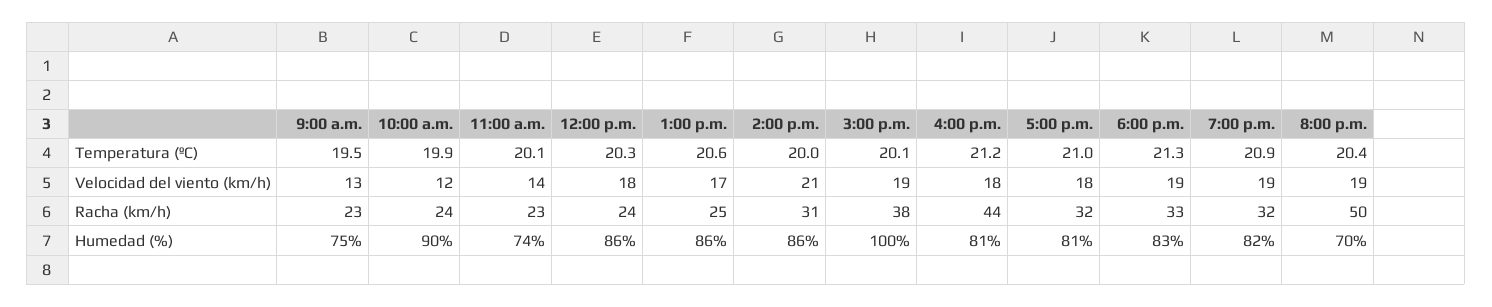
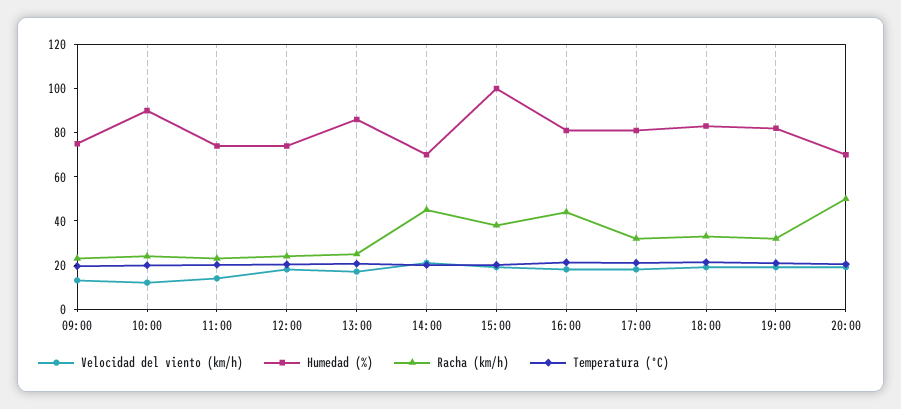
  {
    "Temperatura (ºC)": {
      "9:00 a.m.": 19.5,
      "10:00 a.m.": 19.9,
      "11:00 a.m.": 20.1,
      "12:00 p.m.": 20.3,
      "1:00 p.m.": 20.6,
      "2:00 p.m.": 20,
      "3:00 p.m.": 20.1,
      "4:00 p.m.": 21.2,
      "5:00 p.m.": 21,
      "6:00 p.m.": 21.3,
      "7:00 p.m.": 20.9,
      "8:00 p.m.": 20.4
    },
    "Velocidad del viento (km/h)": {
      "9:00 a.m.": 13,
      "10:00 a.m.": 12,
      "11:00 a.m.": 14,
      "12:00 p.m.": 18,
      "1:00 p.m.": 17,
      "2:00 p.m.": 21,
      "3:00 p.m.": 19,
      "4:00 p.m.": 18,
      "5:00 p.m.": 18,
      "6:00 p.m.": 19,
      "7:00 p.m.": 19,
      "8:00 p.m.": 19
    },
    "Racha (km/h)": {
      "9:00 a.m.": 23,
      "10:00 a.m.": 24,
      "11:00 a.m.": 23,
      "12:00 p.m.": 24,
      "1:00 p.m.": 25,
-     "2:00 p.m.": 31,
+     "2:00 p.m.": 45,
      "3:00 p.m.": 38,
      "4:00 p.m.": 44,
      "5:00 p.m.": 32,
      "6:00 p.m.": 33,
      "7:00 p.m.": 32,
      "8:00 p.m.": 50
    },
    "Humedad (%)": {
      "9:00 a.m.": 75,
      "10:00 a.m.": 90,
      "11:00 a.m.": 74,
-     "12:00 p.m.": 86,
+     "12:00 p.m.": 75,
      "1:00 p.m.": 86,
-     "2:00 p.m.": 86,
+     "2:00 p.m.": 70,
      "3:00 p.m.": 100,
      "4:00 p.m.": 81,
      "5:00 p.m.": 81,
      "6:00 p.m.": 83,
      "7:00 p.m.": 82,
      "8:00 p.m.": 70
    }
  }

